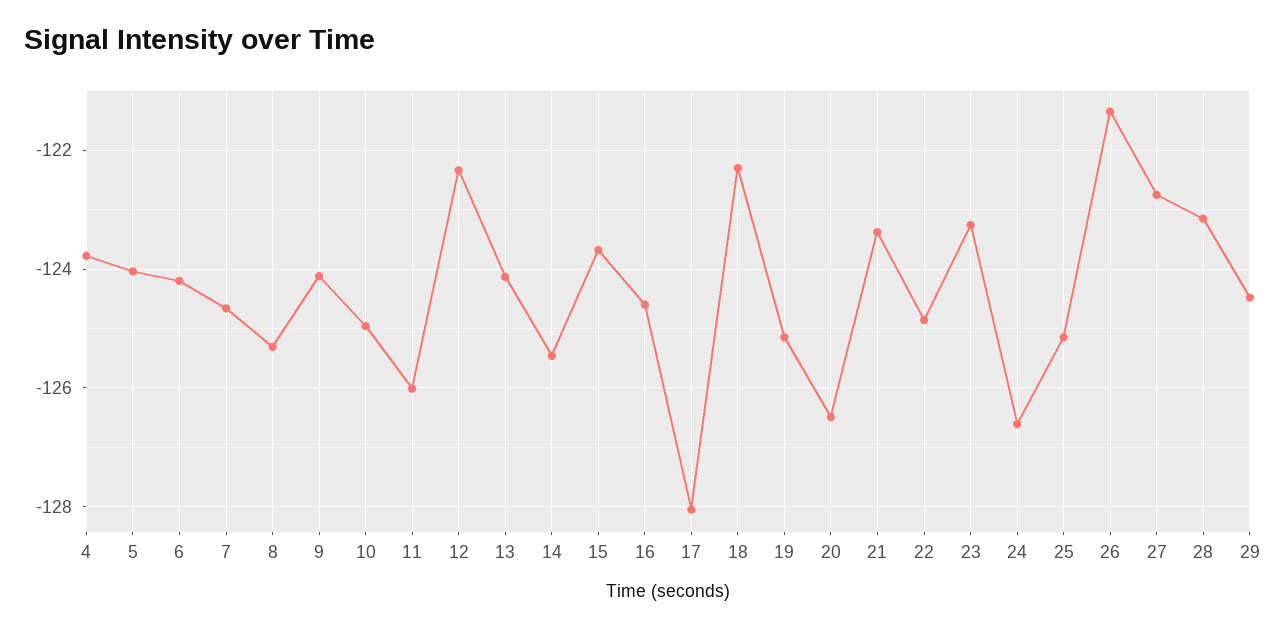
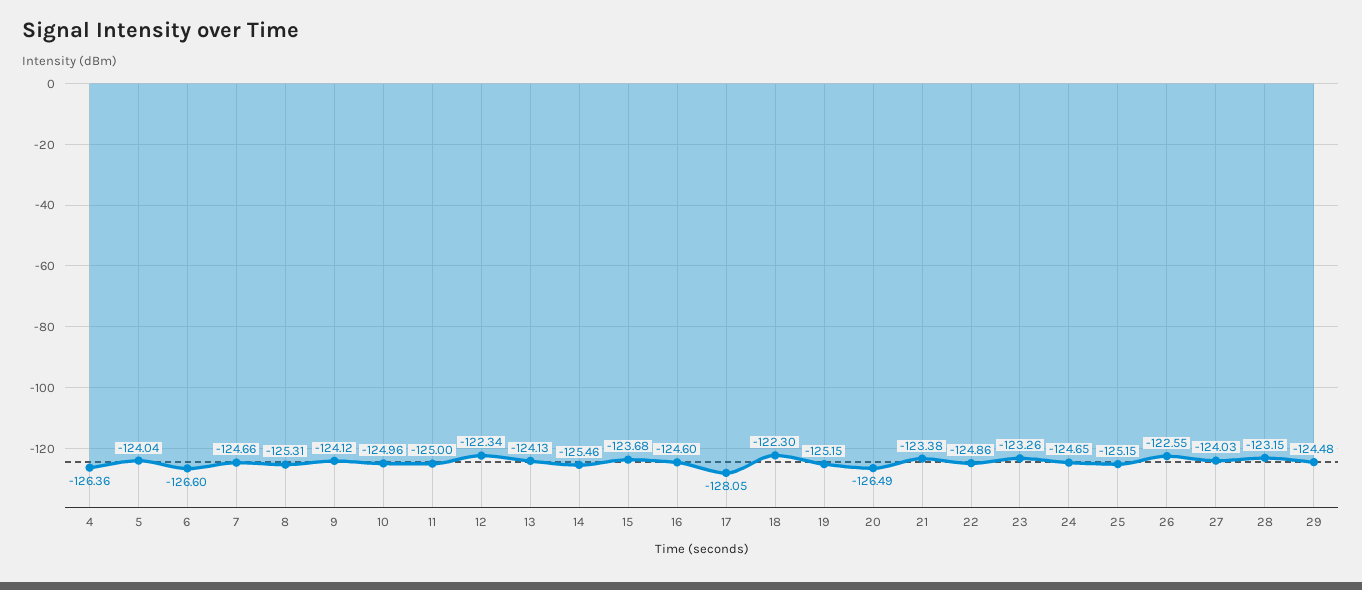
  {
-   "4": -123.8,
+   "4": -126.36,
    "5": -124.04,
-   "6": -124.2,
+   "6": -126.6,
    "7": -124.66,
    "8": -125.31,
    "9": -124.12,
    "10": -124.96,
-   "11": -126,
+   "11": -125,
    "12": -122.34,
    "13": -124.13,
    "14": -125.46,
    "15": -123.68,
    "16": -124.6,
    "17": -128.05,
    "18": -122.3,
    "19": -125.15,
    "20": -126.49,
    "21": -123.38,
    "22": -124.86,
    "23": -123.26,
-   "24": -126.6,
+   "24": -124.65,
    "25": -125.15,
-   "26": -121.4,
+   "26": -122.55,
-   "27": -122.8,
+   "27": -124.03,
    "28": -123.15,
    "29": -124.48
  }

